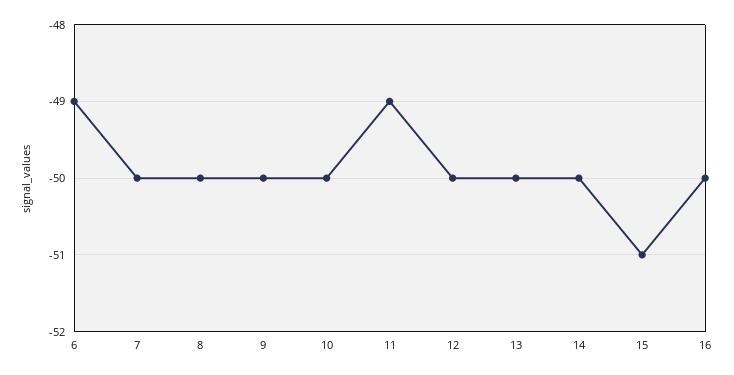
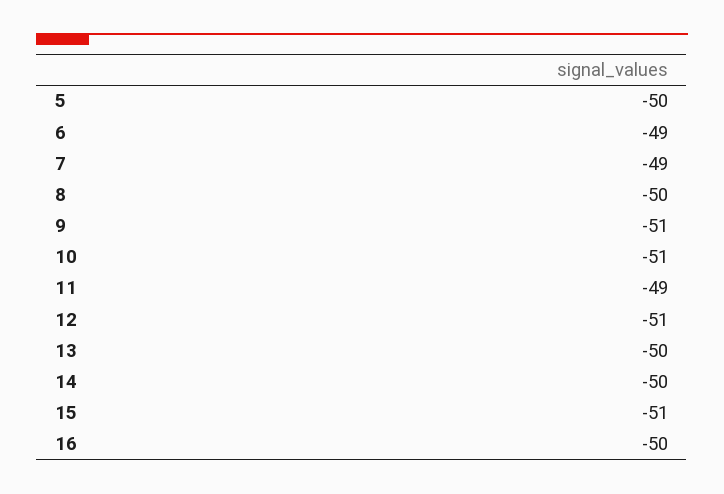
  {
    "6": -49,
-   "7": -50,
+   "7": -49,
    "8": -50,
-   "9": -50,
+   "9": -51,
-   "10": -50,
+   "10": -51,
    "11": -49,
-   "12": -50,
+   "12": -51,
    "13": -50,
    "14": -50,
    "15": -51,
-   "16": -50
+   "16": -50,
+   "5": -50
  }

